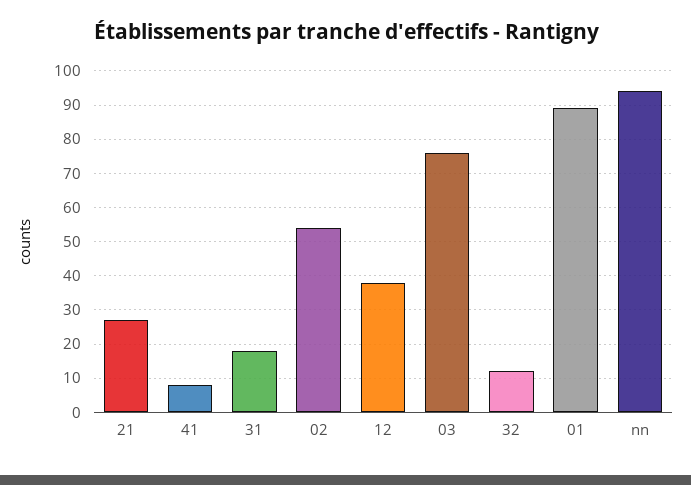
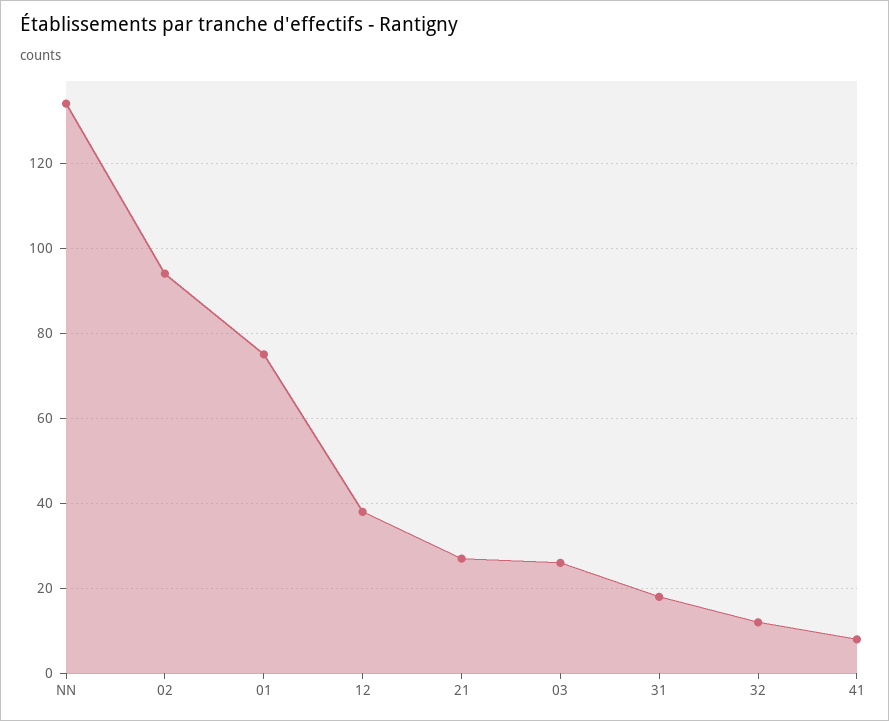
  {
    "21": 25,
    "41": 10,
    "31": 20,
-   "02": 55,
+   "02": 95,
    "12": 40,
-   "03": 75,
+   "03": 25,
    "32": 10,
-   "01": 90,
+   "01": 75,
-   "nn": 95
+   "nn": 135
  }

